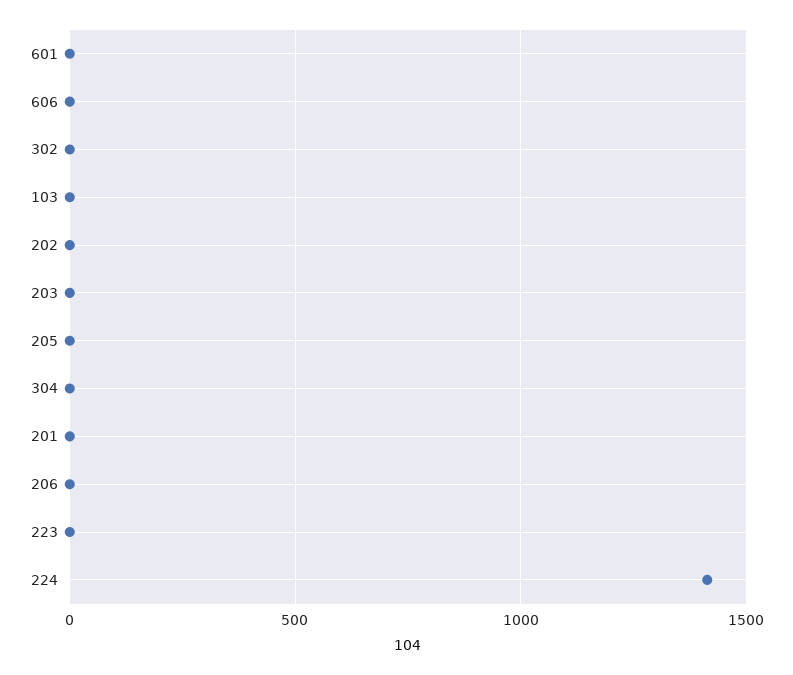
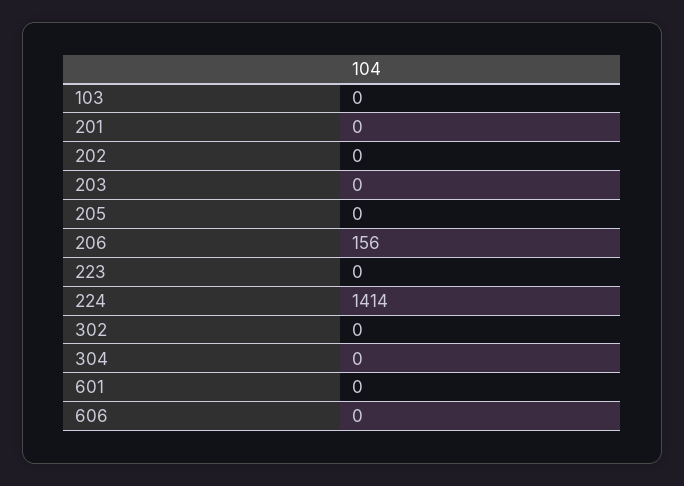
  {
    "601": 0,
    "606": 0,
    "302": 0,
    "103": 0,
    "202": 0,
    "203": 0,
    "205": 0,
    "304": 0,
    "201": 0,
-   "206": 0,
+   "206": 156,
    "223": 0,
    "224": 1414
  }

